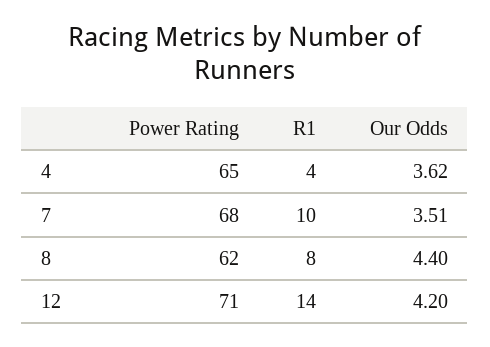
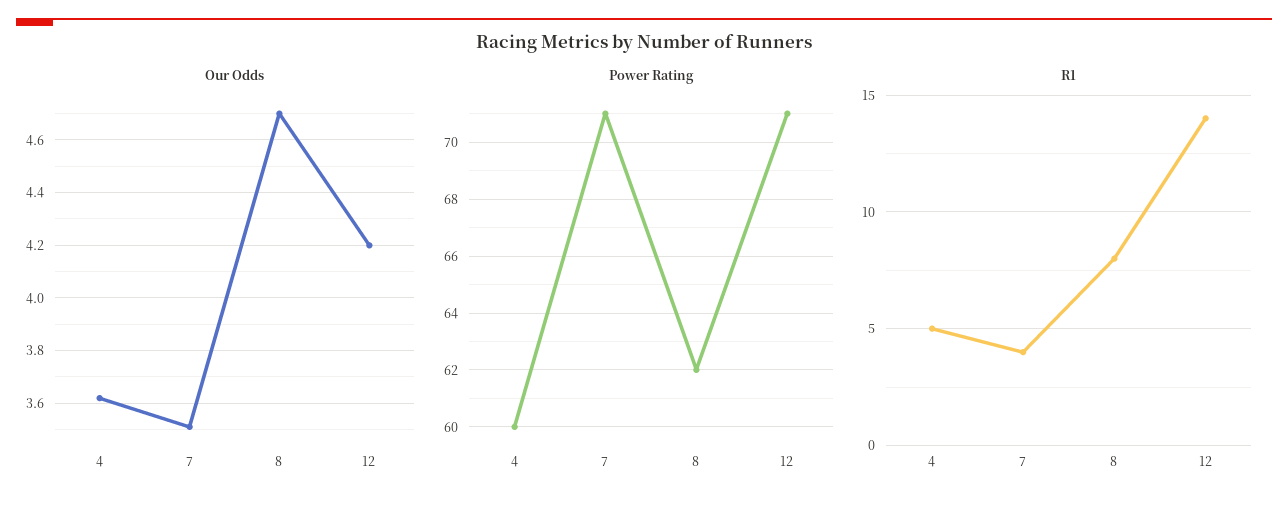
  {
    "Power Rating": {
-     "4": 65,
+     "4": 60,
-     "7": 68,
+     "7": 71,
      "8": 62,
      "12": 71
    },
    "R1": {
-     "4": 4,
+     "4": 5,
-     "7": 10,
+     "7": 4,
      "8": 8,
      "12": 14
    },
    "Our Odds": {
      "4": 3.62,
      "7": 3.51,
-     "8": 4.4,
+     "8": 4.7,
      "12": 4.2
    }
  }

